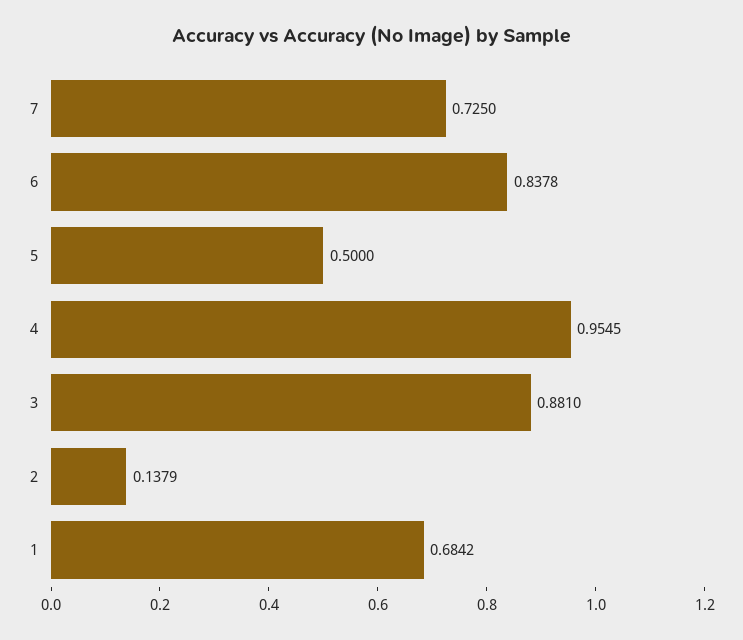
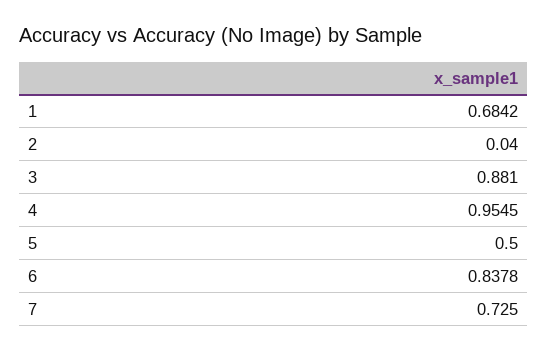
  {
    "7": 0.725,
    "6": 0.8378,
    "5": 0.5,
    "4": 0.9545,
    "3": 0.881,
-   "2": 0.1379,
+   "2": 0.04,
    "1": 0.6842
  }

